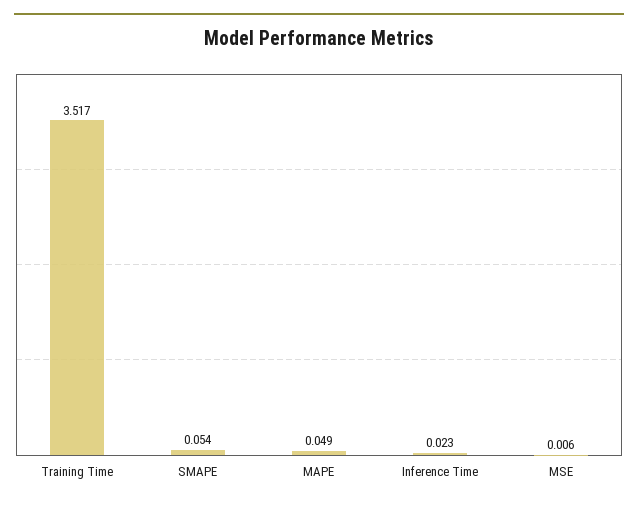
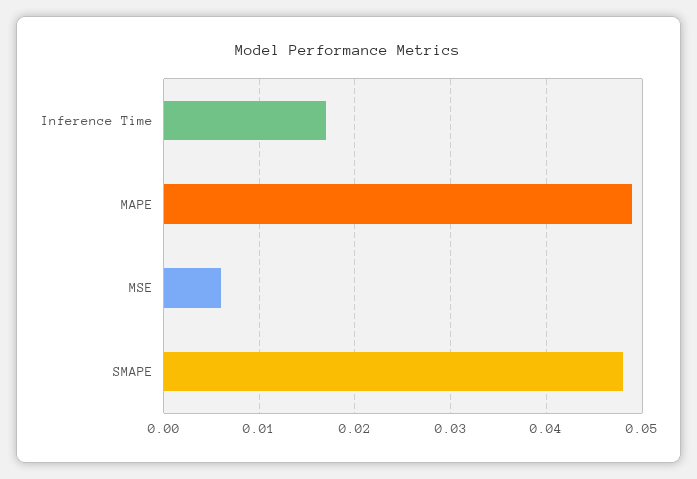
  {
-   "Training Time": 3.517,
-   "SMAPE": 0.054,
+   "SMAPE": 0.048,
    "MAPE": 0.049,
-   "Inference Time": 0.023,
+   "Inference Time": 0.017,
    "MSE": 0.006
  }

